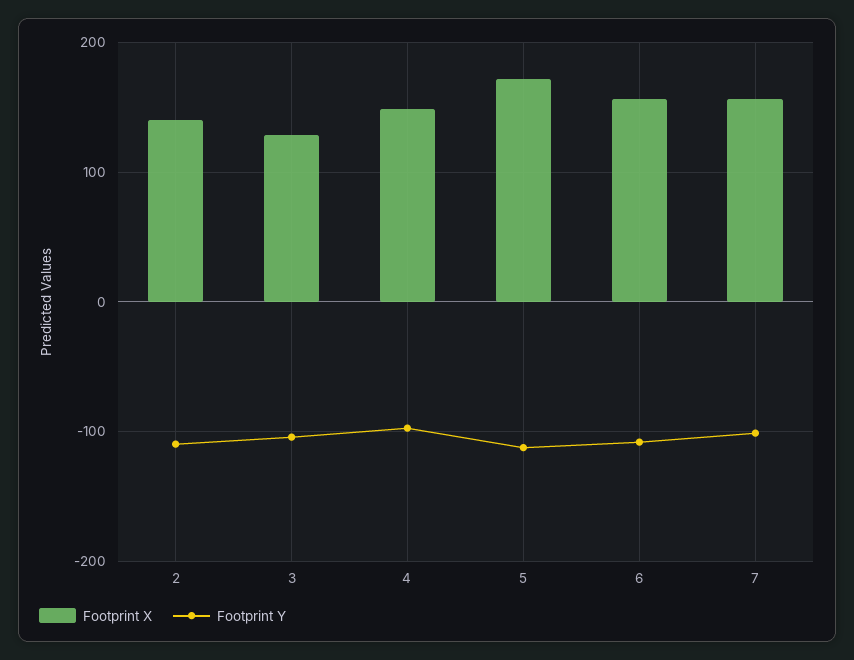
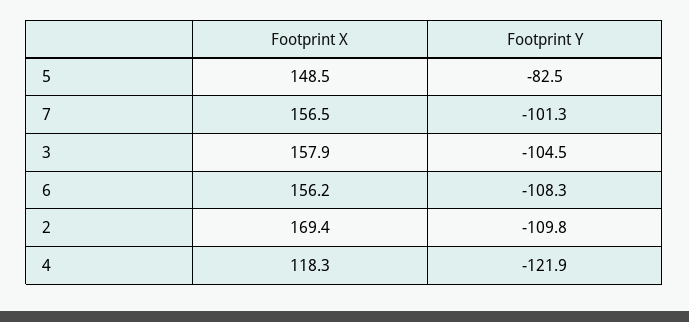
  {
    "Footprint X": {
-     "2": 140,
+     "2": 169.4,
-     "3": 130,
+     "3": 157.9,
-     "4": 150,
+     "4": 118.3,
-     "5": 170,
+     "5": 148.5,
      "6": 156.2,
      "7": 156.5
    },
    "Footprint Y": {
      "2": -109.8,
      "3": -104.5,
-     "4": -100,
+     "4": -121.9,
-     "5": -110,
+     "5": -82.5,
      "6": -108.3,
      "7": -101.3
    }
  }

